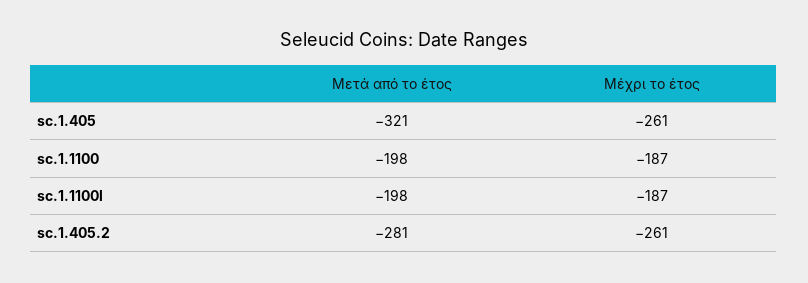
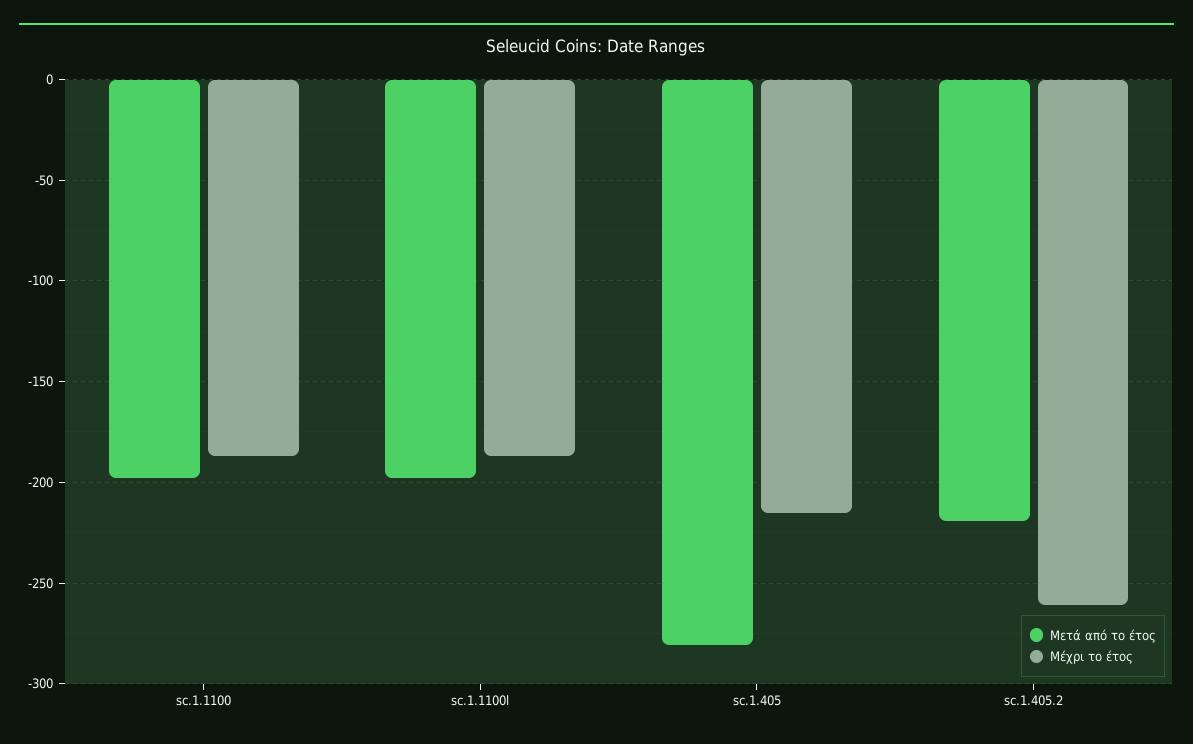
  {
    "Μετά από το έτος": {
-     "sc.1.405": -321,
+     "sc.1.405": -280,
      "sc.1.1100": -198,
      "sc.1.1100l": -198,
-     "sc.1.405.2": -281
+     "sc.1.405.2": -220
    },
    "Μέχρι το έτος": {
-     "sc.1.405": -261,
+     "sc.1.405": -215,
      "sc.1.1100": -187,
      "sc.1.1100l": -187,
      "sc.1.405.2": -261
    }
  }

